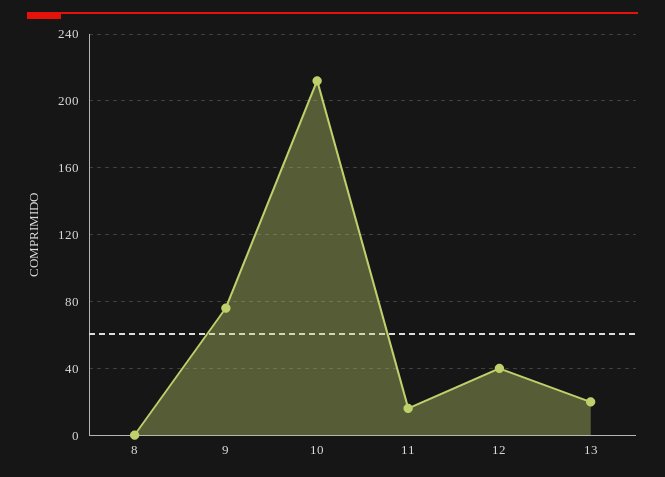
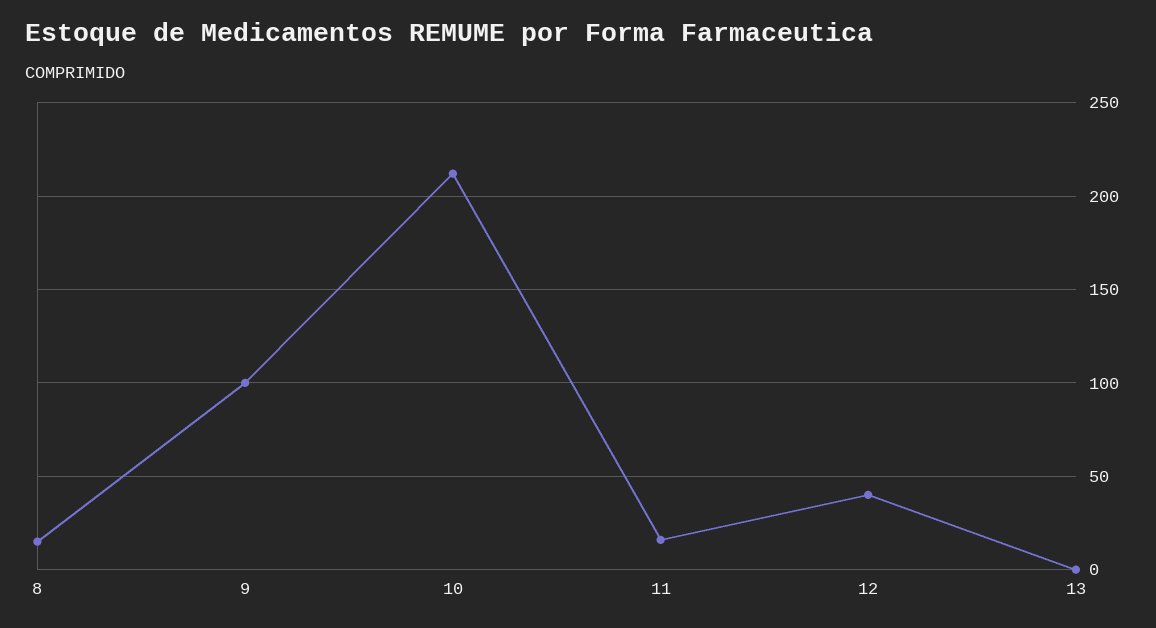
  {
-   "8": 0,
+   "8": 15,
-   "9": 75,
+   "9": 100,
    "10": 210,
    "11": 15,
    "12": 40,
-   "13": 20
+   "13": 0
  }

